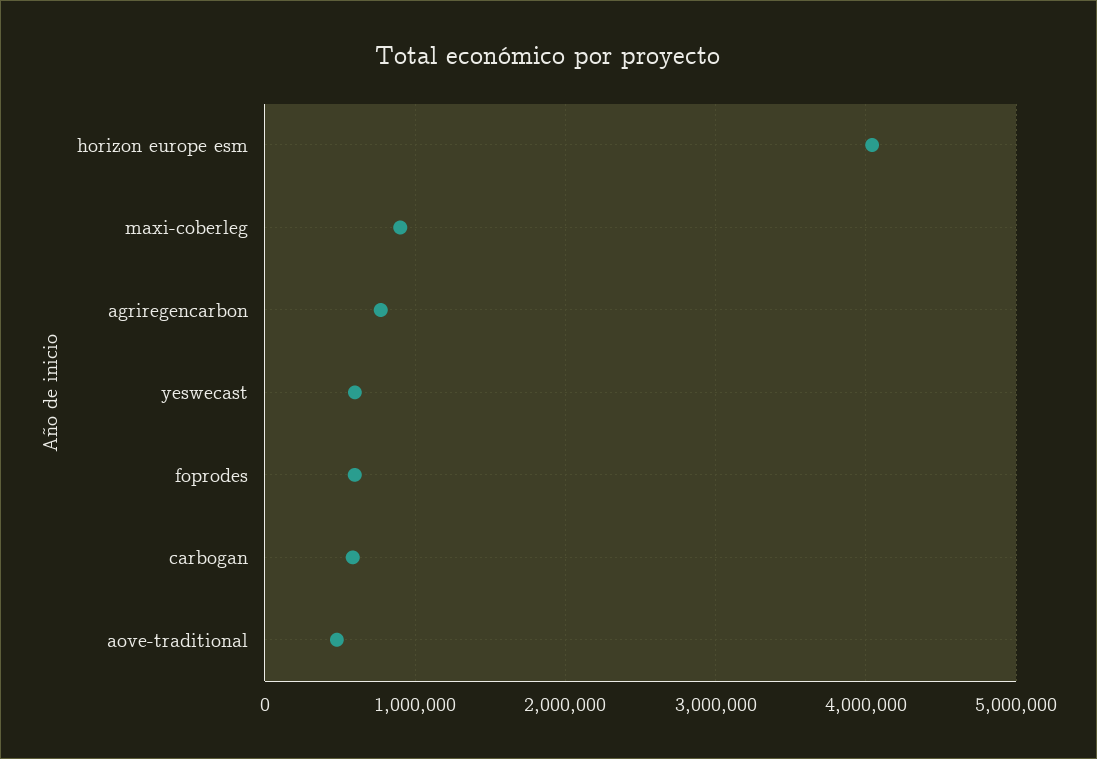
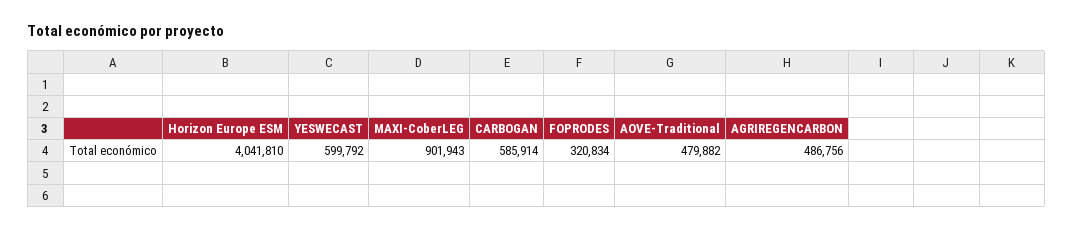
  {
    "horizon europe esm": 4041810,
    "maxi-coberleg": 901943,
-   "agriregencarbon": 800000,
+   "agriregencarbon": 486756,
    "yeswecast": 599792,
-   "foprodes": 600000,
+   "foprodes": 320834,
    "carbogan": 585914,
    "aove-traditional": 479882
  }

